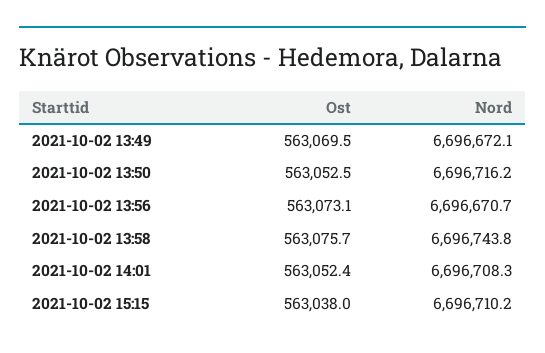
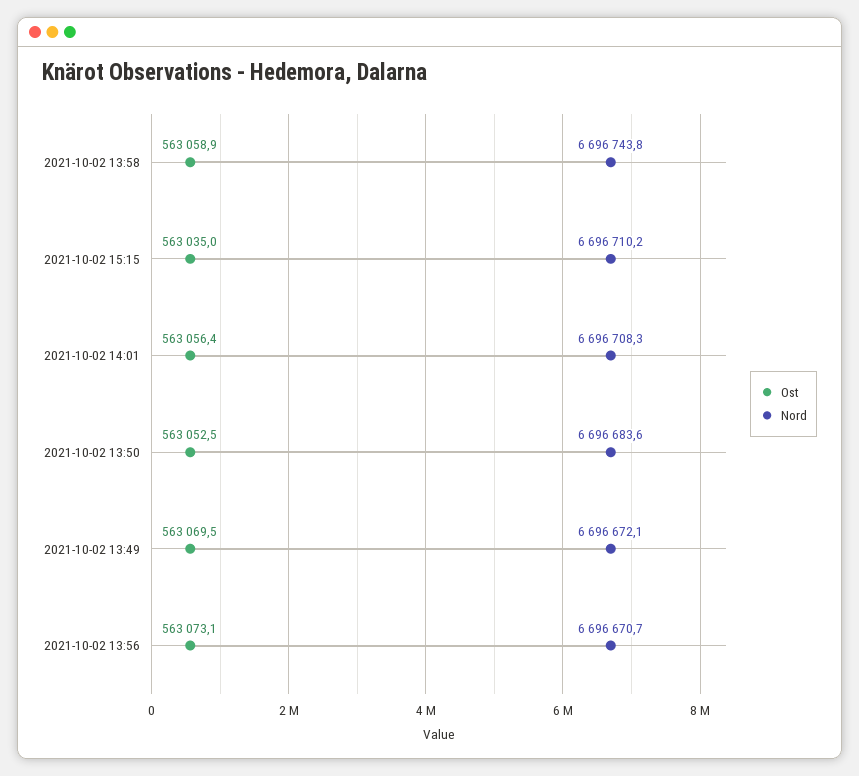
  {
    "Ost": {
      "2021-10-02 13:49": 563069.5,
      "2021-10-02 13:50": 563052.5,
      "2021-10-02 13:56": 563073.1,
-     "2021-10-02 13:58": 563075.7,
+     "2021-10-02 13:58": 563058.9,
-     "2021-10-02 14:01": 563052.4,
+     "2021-10-02 14:01": 563056.4,
-     "2021-10-02 15:15": 563038
+     "2021-10-02 15:15": 563035
    },
    "Nord": {
      "2021-10-02 13:49": 6696672.1,
-     "2021-10-02 13:50": 6696716.2,
+     "2021-10-02 13:50": 6696683.6,
      "2021-10-02 13:56": 6696670.7,
      "2021-10-02 13:58": 6696743.8,
      "2021-10-02 14:01": 6696708.3,
      "2021-10-02 15:15": 6696710.2
    }
  }

